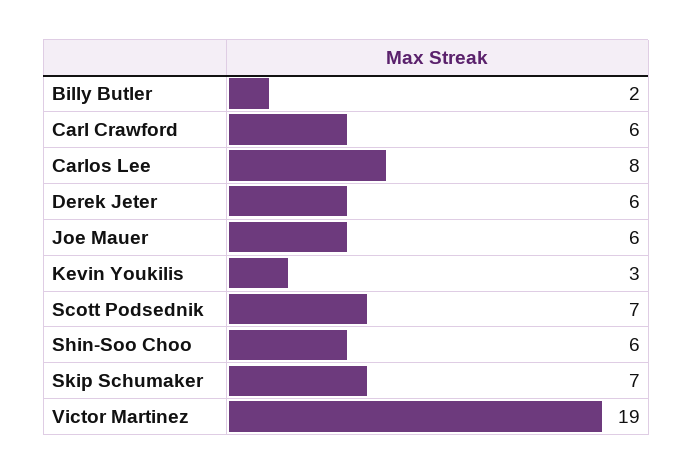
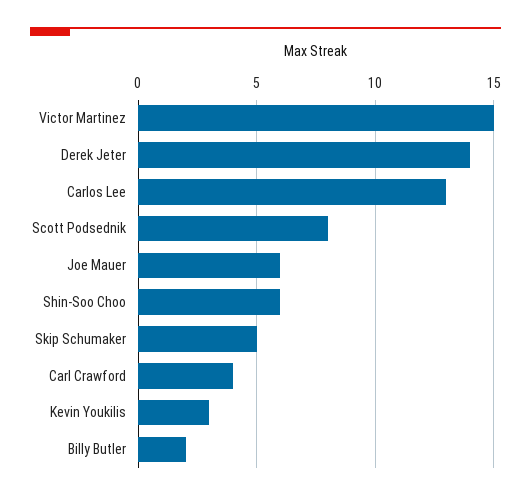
  {
    "Billy Butler": 2,
-   "Carl Crawford": 6,
+   "Carl Crawford": 4,
-   "Carlos Lee": 8,
+   "Carlos Lee": 13,
-   "Derek Jeter": 6,
+   "Derek Jeter": 14,
    "Joe Mauer": 6,
    "Kevin Youkilis": 3,
-   "Scott Podsednik": 7,
+   "Scott Podsednik": 8,
    "Shin-Soo Choo": 6,
-   "Skip Schumaker": 7,
+   "Skip Schumaker": 5,
-   "Victor Martinez": 19
+   "Victor Martinez": 15
  }

